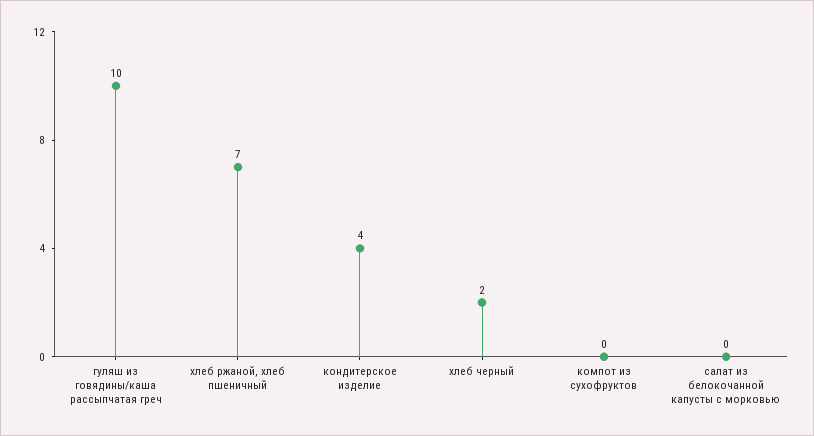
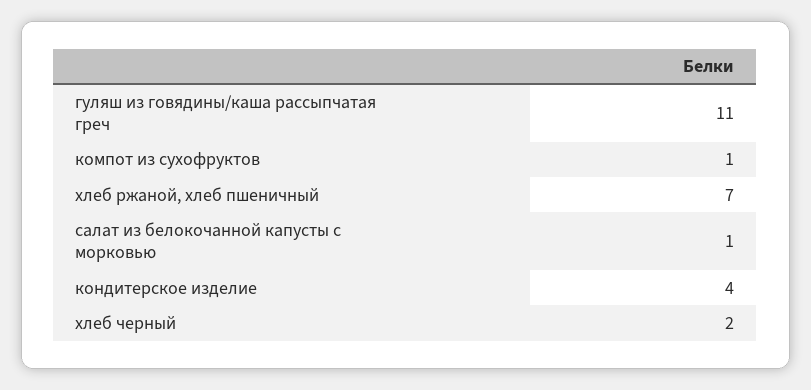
  {
-   "гуляш из говядины/каша рассыпчатая греч": 10,
+   "гуляш из говядины/каша рассыпчатая греч": 11,
    "хлеб ржаной, хлеб пшеничный": 7,
    "кондитерское изделие": 4,
    "хлеб черный": 2,
-   "компот из сухофруктов": 0,
+   "компот из сухофруктов": 1,
-   "салат из белокочанной капусты с морковью": 0
+   "салат из белокочанной капусты с морковью": 1
  }

